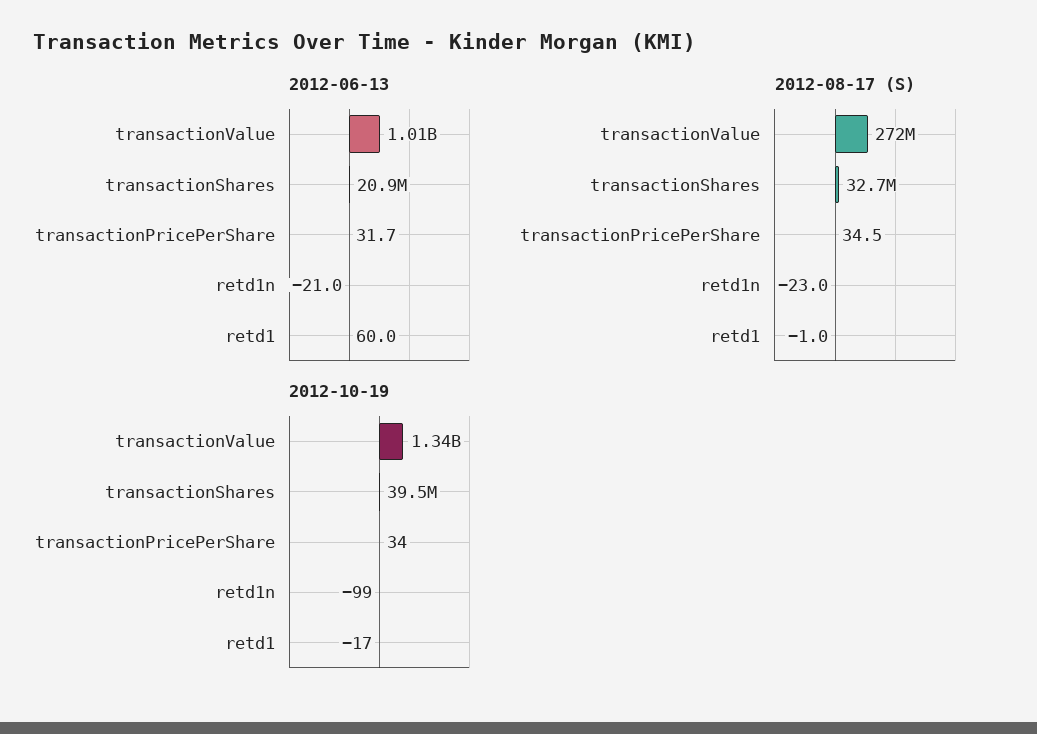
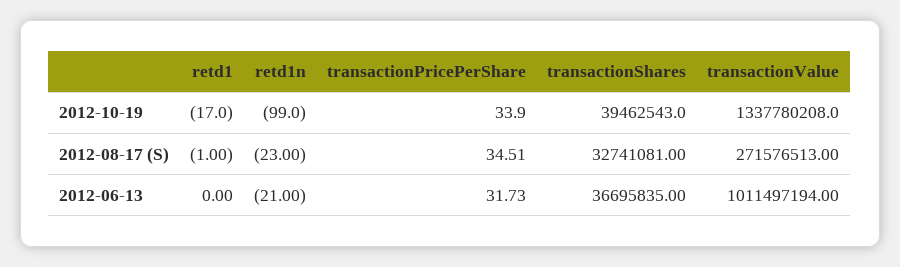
  {
    "2012-06-13": {
      "transactionValue": 1011497194,
-     "transactionShares": 20900000,
+     "transactionShares": 36695835,
      "transactionPricePerShare": 31.73,
      "retd1n": -21,
-     "retd1": 60
+     "retd1": 0
    },
    "2012-08-17 (S)": {
      "transactionValue": 271576513,
      "transactionShares": 32741081,
      "transactionPricePerShare": 34.51,
      "retd1n": -23,
      "retd1": -1
    },
    "2012-10-19": {
      "transactionValue": 1337780208,
      "transactionShares": 39462543,
      "transactionPricePerShare": 33.9,
      "retd1n": -99,
      "retd1": -17
    }
  }

